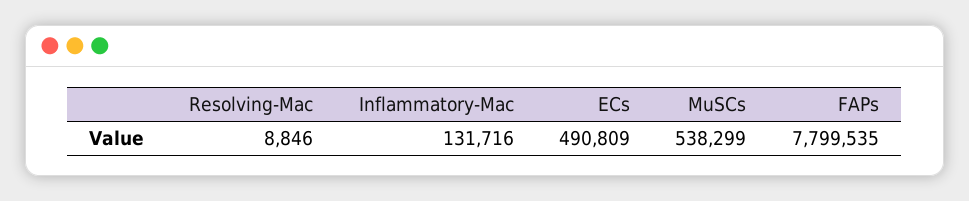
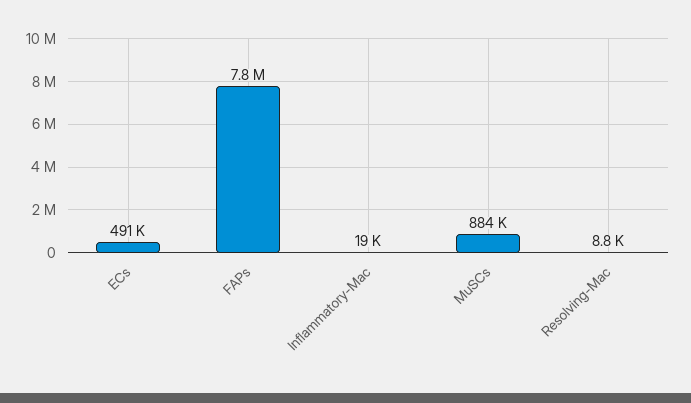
  {
    "Resolving-Mac": 8846,
-   "Inflammatory-Mac": 131716,
+   "Inflammatory-Mac": 19000,
    "ECs": 490809,
-   "MuSCs": 538299,
+   "MuSCs": 884000,
    "FAPs": 7799535
  }

